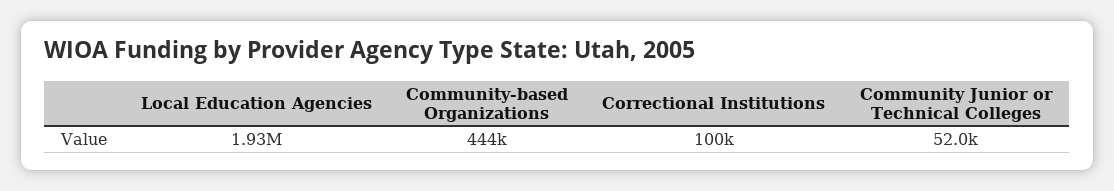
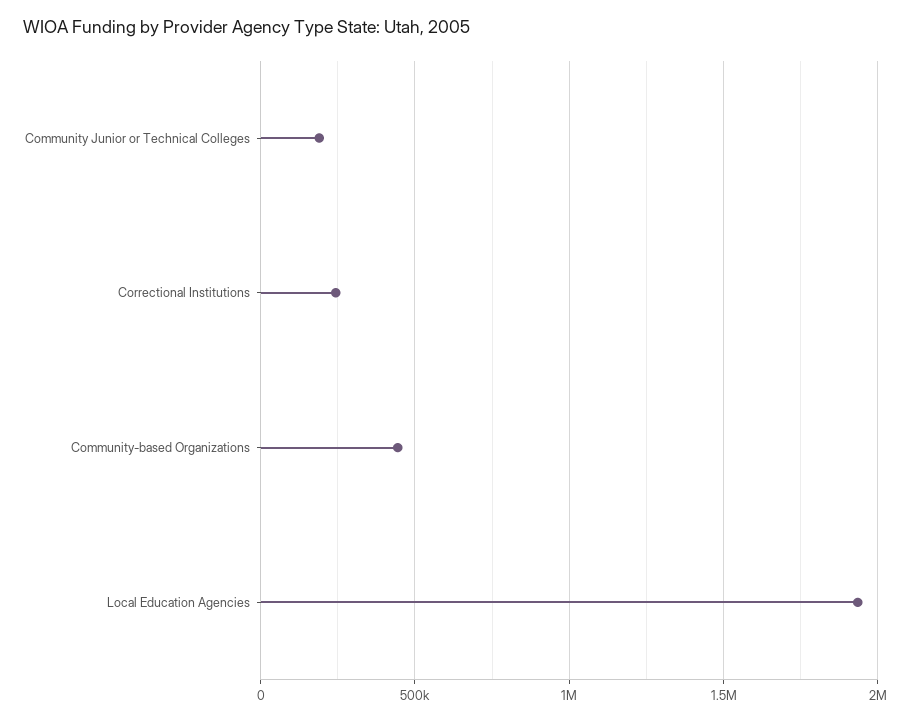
  {
    "Local Education Agencies": 1930000,
    "Community-based Organizations": 444000,
-   "Correctional Institutions": 100000,
+   "Correctional Institutions": 250000,
-   "Community Junior or Technical Colleges": 52000
+   "Community Junior or Technical Colleges": 200000
  }

